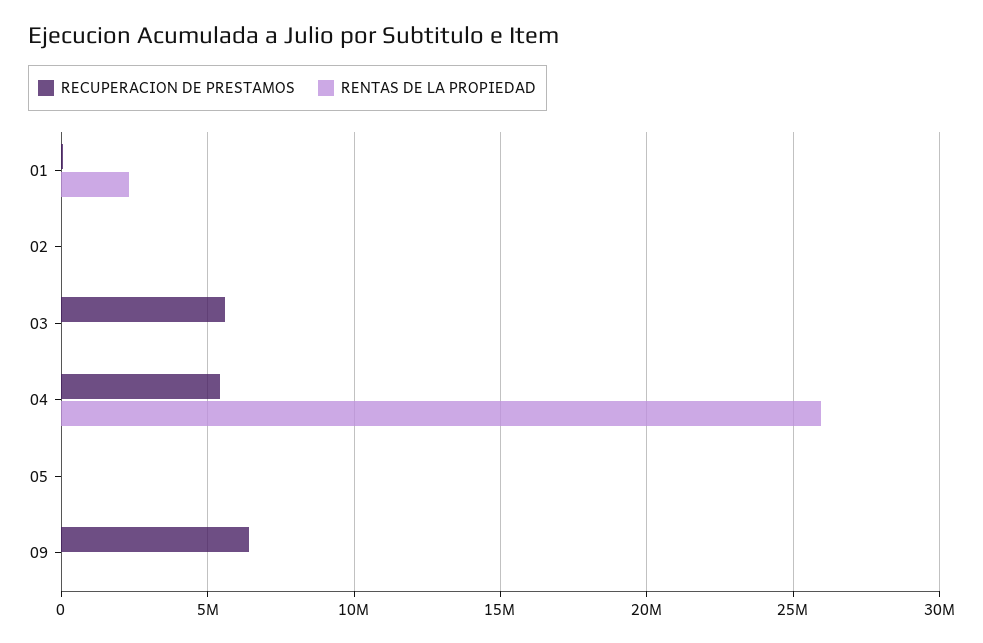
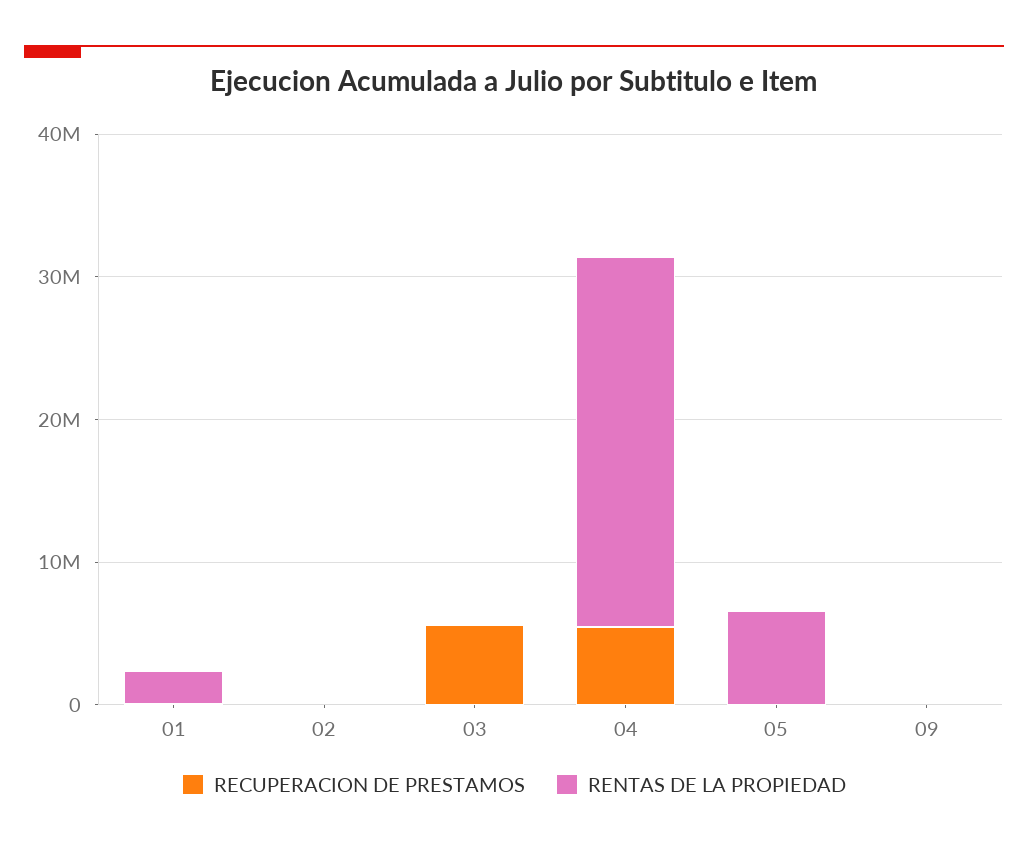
  {
    "RECUPERACION DE PRESTAMOS": {
      "01": 0,
      "02": 0,
      "03": 5500000,
      "04": 5500000,
      "05": 0,
-     "09": 6500000
+     "09": 0
    },
    "RENTAS DE LA PROPIEDAD": {
      "01": 2500000,
      "02": 0,
      "03": 0,
      "04": 26000000,
-     "05": 0,
+     "05": 6000000,
      "09": 0
    }
  }

